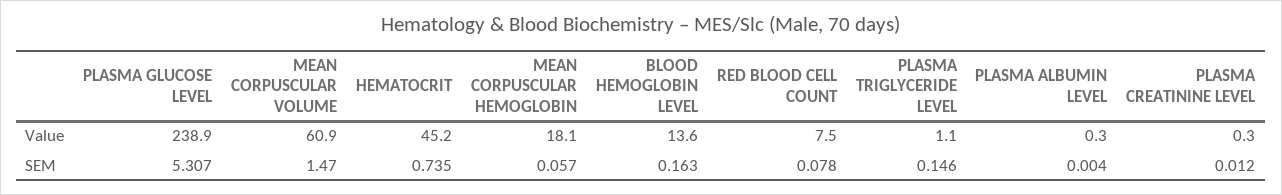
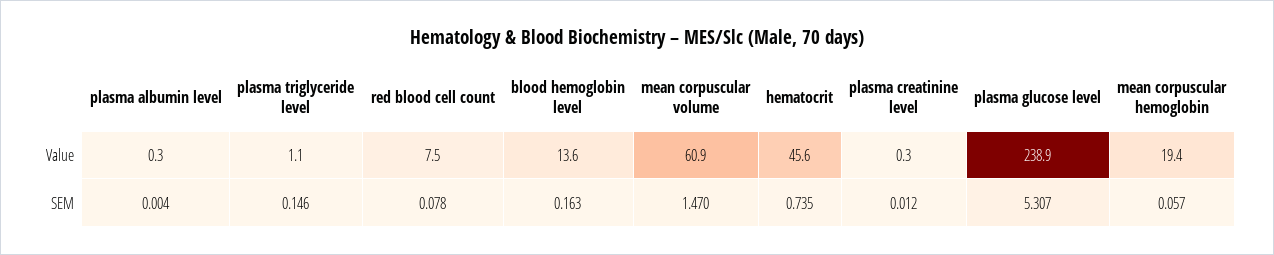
  {
    "PLASMA GLUCOSE LEVEL": {
      "Value": 238.9,
      "SEM": 5.307
    },
    "MEAN CORPUSCULAR VOLUME": {
      "Value": 60.9,
      "SEM": 1.47
    },
    "HEMATOCRIT": {
-     "Value": 45.2,
+     "Value": 45.6,
      "SEM": 0.735
    },
    "MEAN CORPUSCULAR HEMOGLOBIN": {
-     "Value": 18.1,
+     "Value": 19.4,
      "SEM": 0.057
    },
    "BLOOD HEMOGLOBIN LEVEL": {
      "Value": 13.6,
      "SEM": 0.163
    },
    "RED BLOOD CELL COUNT": {
      "Value": 7.5,
      "SEM": 0.078
    },
    "PLASMA TRIGLYCERIDE LEVEL": {
      "Value": 1.1,
      "SEM": 0.146
    },
    "PLASMA ALBUMIN LEVEL": {
      "Value": 0.3,
      "SEM": 0.004
    },
    "PLASMA CREATININE LEVEL": {
      "Value": 0.3,
      "SEM": 0.012
    }
  }

